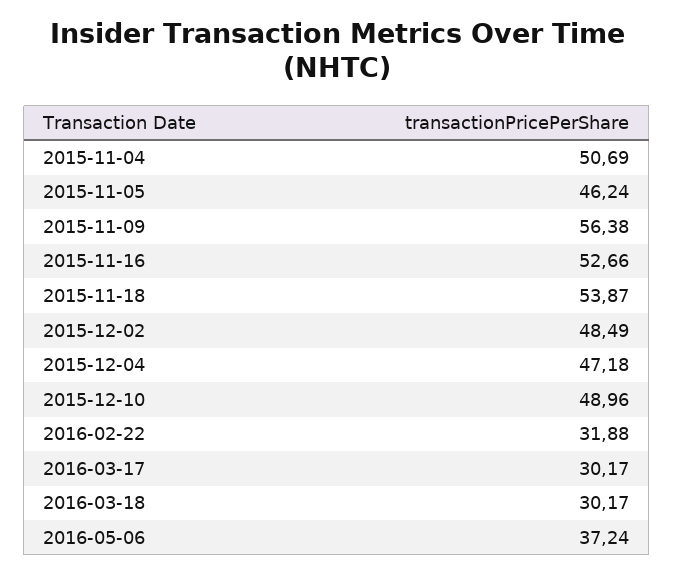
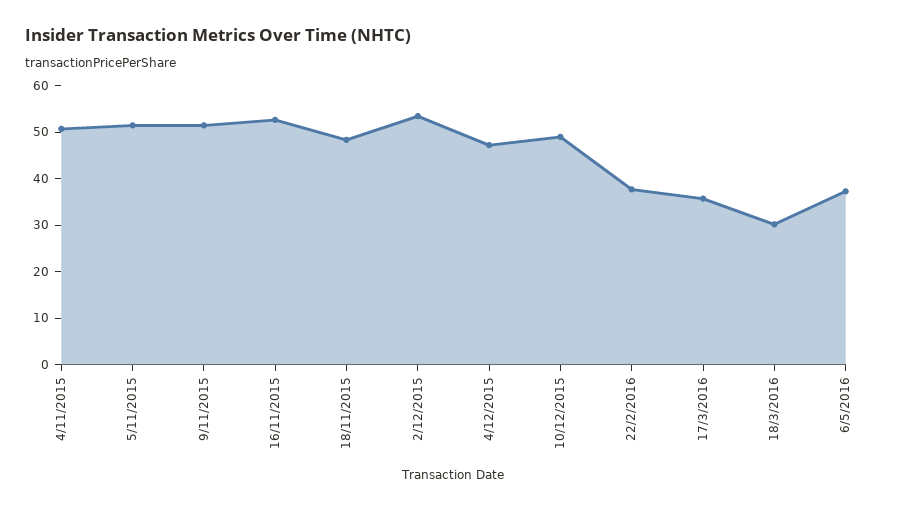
  {
    "2015-11-04": 50.69,
-   "2015-11-05": 46.24,
+   "2015-11-05": 52,
-   "2015-11-09": 56.38,
+   "2015-11-09": 52,
    "2015-11-16": 52.66,
-   "2015-11-18": 53.87,
+   "2015-11-18": 48,
-   "2015-12-02": 48.49,
+   "2015-12-02": 54,
    "2015-12-04": 47.18,
    "2015-12-10": 48.96,
-   "2016-02-22": 31.88,
+   "2016-02-22": 38,
-   "2016-03-17": 30.17,
+   "2016-03-17": 36,
    "2016-03-18": 30.17,
    "2016-05-06": 37.24
  }

